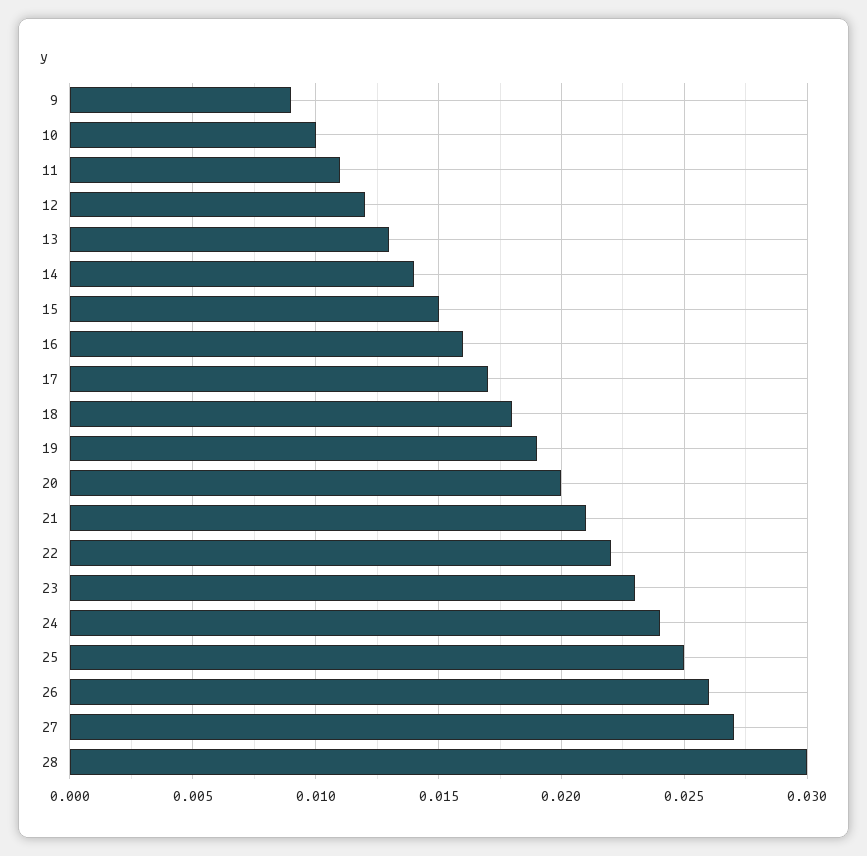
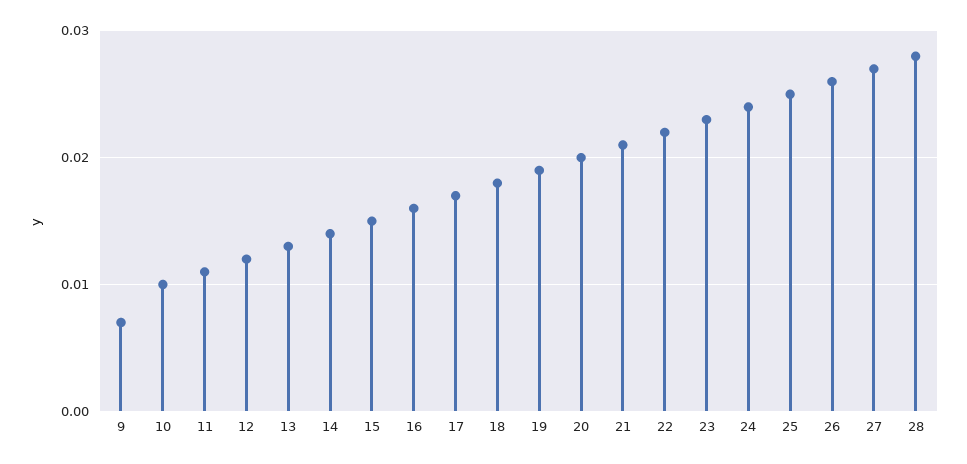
  {
-   "9": 0.009,
+   "9": 0.007,
    "10": 0.01,
    "11": 0.011,
    "12": 0.012,
    "13": 0.013,
    "14": 0.014,
    "15": 0.015,
    "16": 0.016,
    "17": 0.017,
    "18": 0.018,
    "19": 0.019,
    "20": 0.02,
    "21": 0.021,
    "22": 0.022,
    "23": 0.023,
    "24": 0.024,
    "25": 0.025,
    "26": 0.026,
    "27": 0.027,
-   "28": 0.03
+   "28": 0.028
  }

